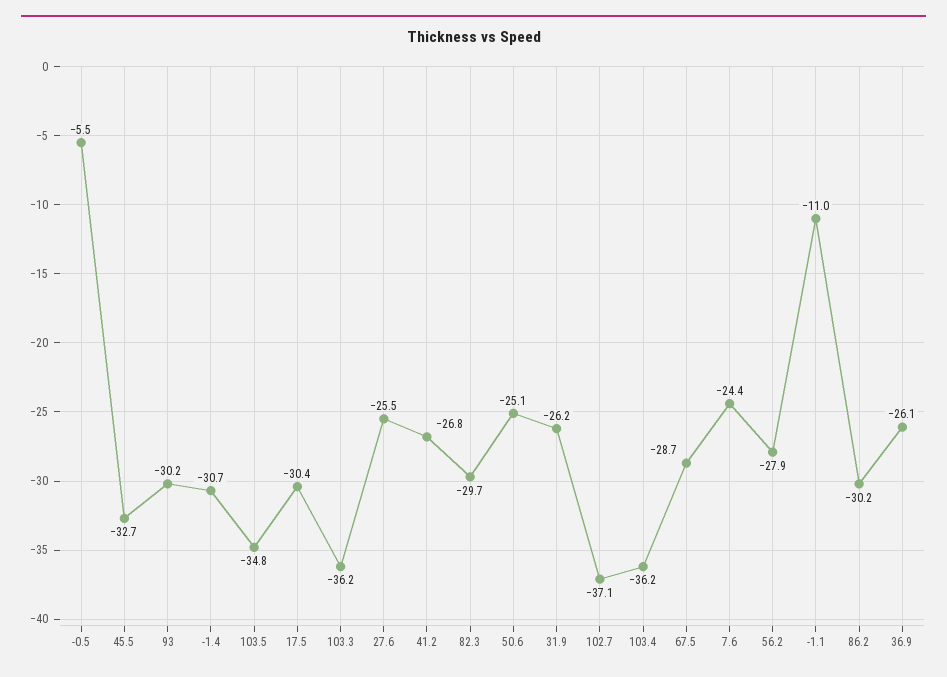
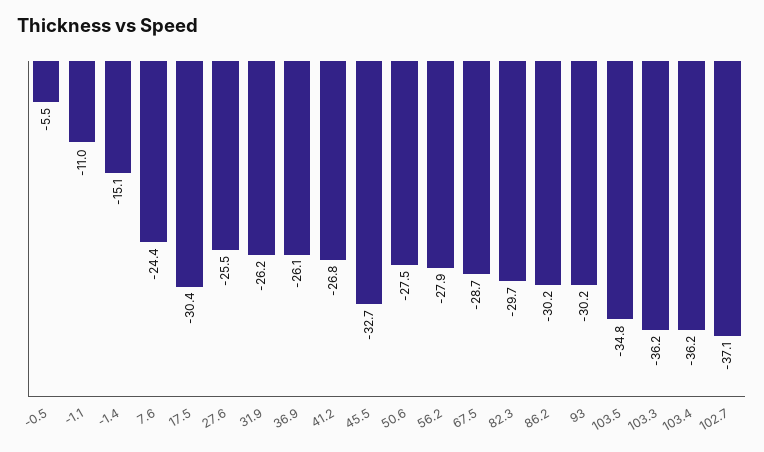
  {
    "-0.5": -5.5,
    "45.5": -32.7,
    "93": -30.2,
-   "-1.4": -30.7,
+   "-1.4": -15.1,
    "103.5": -34.8,
    "17.5": -30.4,
    "103.3": -36.2,
    "27.6": -25.5,
    "41.2": -26.8,
    "82.3": -29.7,
-   "50.6": -25.1,
+   "50.6": -27.5,
    "31.9": -26.2,
    "102.7": -37.1,
    "103.4": -36.2,
    "67.5": -28.7,
    "7.6": -24.4,
    "56.2": -27.9,
    "-1.1": -11,
    "86.2": -30.2,
    "36.9": -26.1
  }

